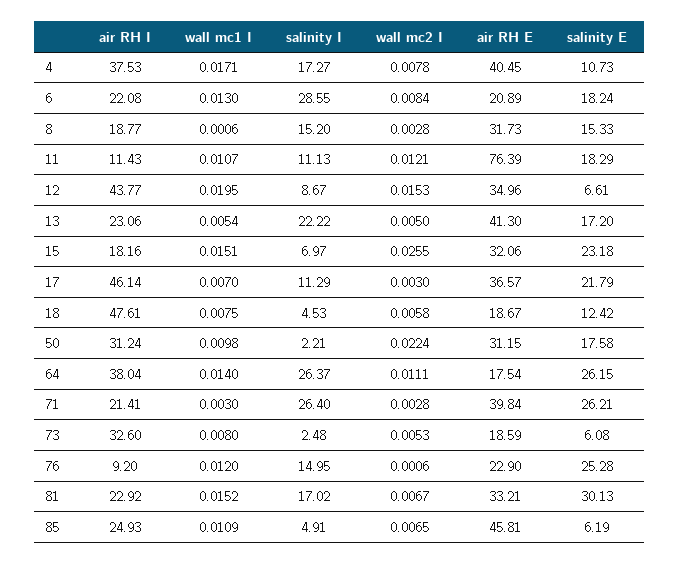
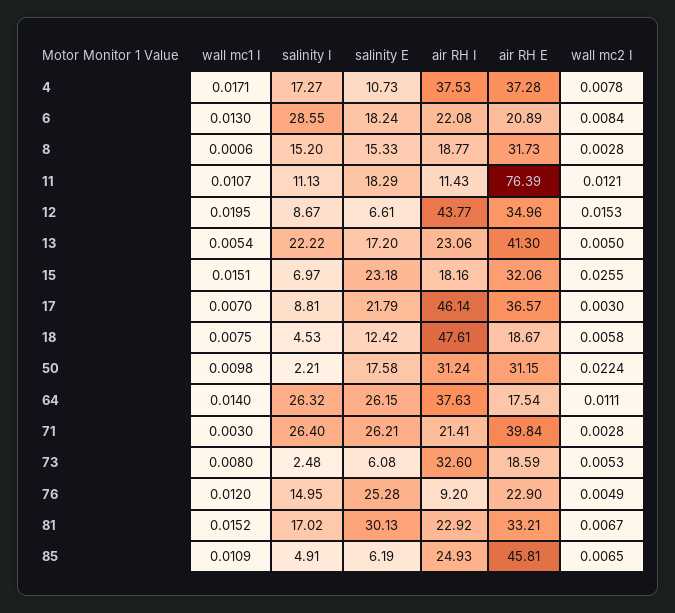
  {
    "air RH I": {
      "4": 37.53,
      "6": 22.08,
      "8": 18.77,
      "11": 11.43,
      "12": 43.77,
      "13": 23.06,
      "15": 18.16,
      "17": 46.14,
      "18": 47.61,
      "50": 31.24,
-     "64": 38.04,
+     "64": 37.63,
      "71": 21.41,
      "73": 32.6,
      "76": 9.2,
      "81": 22.92,
      "85": 24.93
    },
    "wall mc1 I": {
      "4": 0.0171,
      "6": 0.013,
      "8": 0.0006,
      "11": 0.0107,
      "12": 0.0195,
      "13": 0.0054,
      "15": 0.0151,
      "17": 0.007,
      "18": 0.0075,
      "50": 0.0098,
      "64": 0.014,
      "71": 0.003,
      "73": 0.008,
      "76": 0.012,
      "81": 0.0152,
      "85": 0.0109
    },
    "salinity I": {
      "4": 17.27,
      "6": 28.55,
      "8": 15.2,
      "11": 11.13,
      "12": 8.67,
      "13": 22.22,
      "15": 6.97,
-     "17": 11.29,
+     "17": 8.81,
      "18": 4.53,
      "50": 2.21,
-     "64": 26.37,
+     "64": 26.32,
      "71": 26.4,
      "73": 2.48,
      "76": 14.95,
      "81": 17.02,
      "85": 4.91
    },
    "wall mc2 I": {
      "4": 0.0078,
      "6": 0.0084,
      "8": 0.0028,
      "11": 0.0121,
      "12": 0.0153,
      "13": 0.005,
      "15": 0.0255,
      "17": 0.003,
      "18": 0.0058,
      "50": 0.0224,
      "64": 0.0111,
      "71": 0.0028,
      "73": 0.0053,
-     "76": 0.0006,
+     "76": 0.0049,
      "81": 0.0067,
      "85": 0.0065
    },
    "air RH E": {
-     "4": 40.45,
+     "4": 37.28,
      "6": 20.89,
      "8": 31.73,
      "11": 76.39,
      "12": 34.96,
      "13": 41.3,
      "15": 32.06,
      "17": 36.57,
      "18": 18.67,
      "50": 31.15,
      "64": 17.54,
      "71": 39.84,
      "73": 18.59,
      "76": 22.9,
      "81": 33.21,
      "85": 45.81
    },
    "salinity E": {
      "4": 10.73,
      "6": 18.24,
      "8": 15.33,
      "11": 18.29,
      "12": 6.61,
      "13": 17.2,
      "15": 23.18,
      "17": 21.79,
      "18": 12.42,
      "50": 17.58,
      "64": 26.15,
      "71": 26.21,
      "73": 6.08,
      "76": 25.28,
      "81": 30.13,
      "85": 6.19
    }
  }

